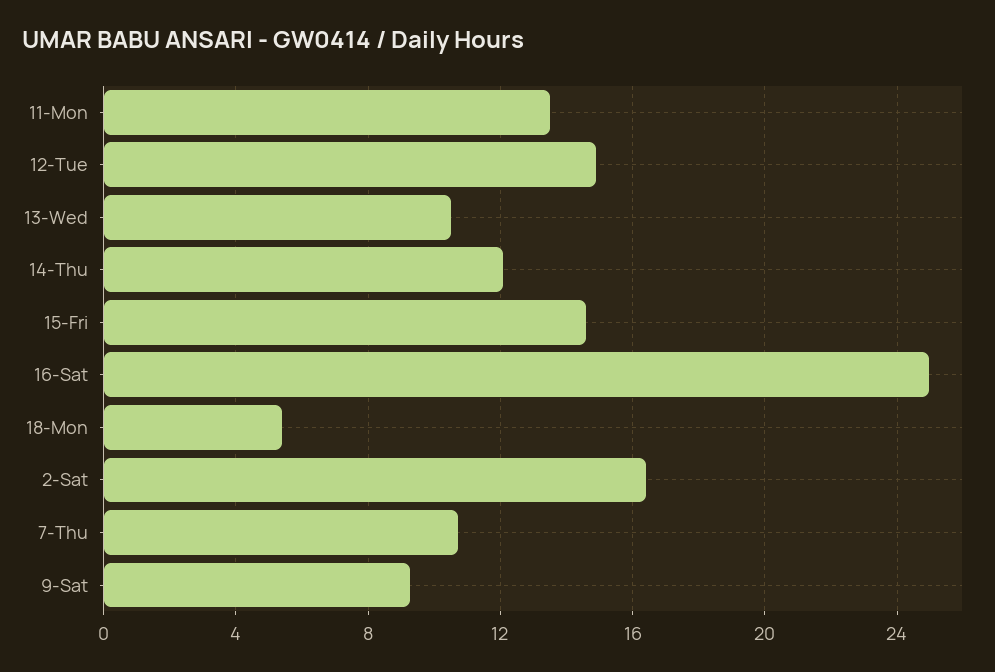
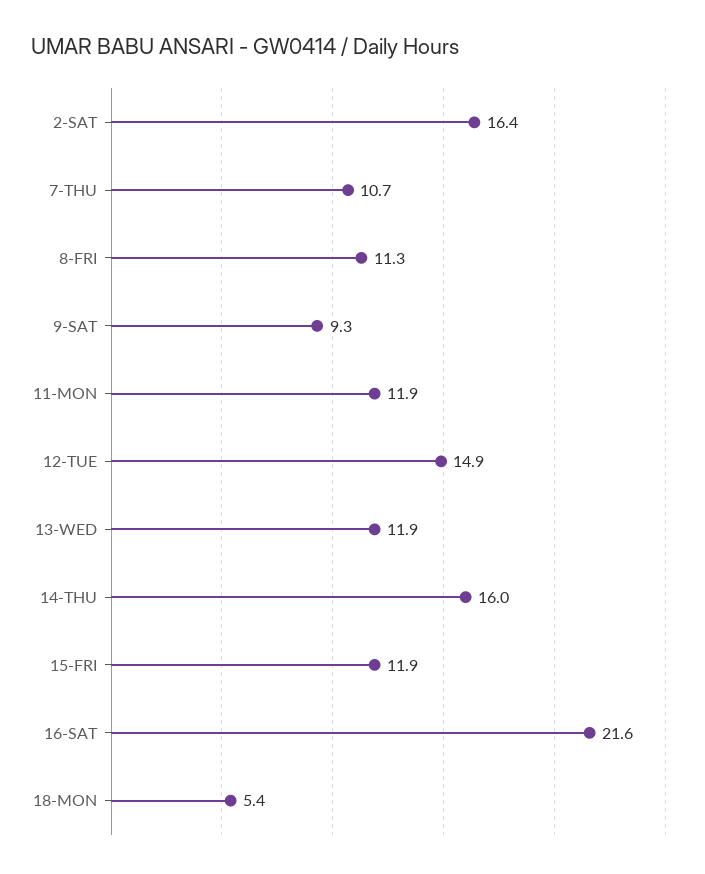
  {
-   "11-Mon": 13.5,
+   "11-Mon": 11.9,
    "12-Tue": 14.9,
-   "13-Wed": 10.5,
+   "13-Wed": 11.9,
-   "14-Thu": 12,
+   "14-Thu": 16,
-   "15-Fri": 14.5,
+   "15-Fri": 11.9,
-   "16-Sat": 25,
+   "16-Sat": 21.6,
    "18-Mon": 5.4,
    "2-Sat": 16.4,
    "7-Thu": 10.7,
-   "9-Sat": 9.3
+   "9-Sat": 9.3,
+   "8-FRI": 11.3
  }

